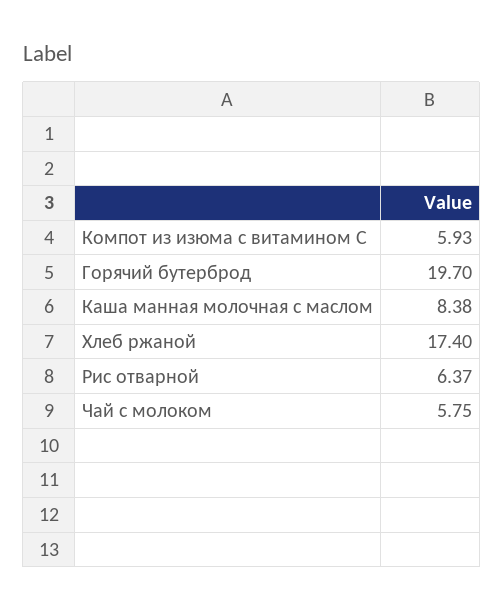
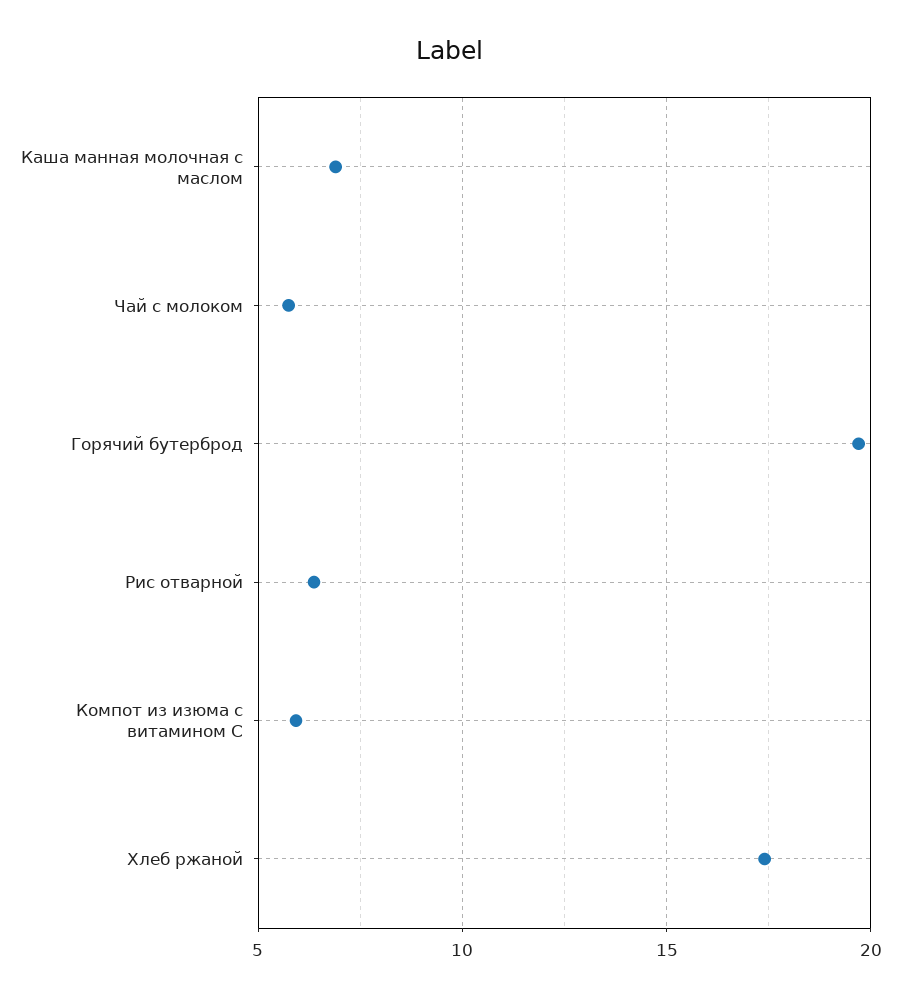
  {
    "Компот из изюма с витамином С": 5.93,
    "Горячий бутерброд": 19.7,
-   "Каша манная молочная с маслом": 8.38,
+   "Каша манная молочная с маслом": 7,
    "Хлеб ржаной": 17.4,
    "Рис отварной": 6.37,
    "Чай с молоком": 5.75
  }

